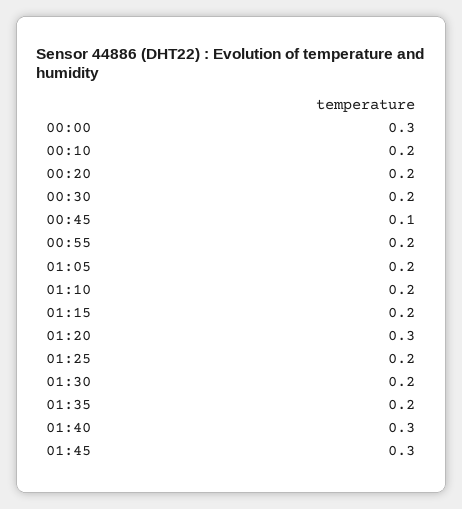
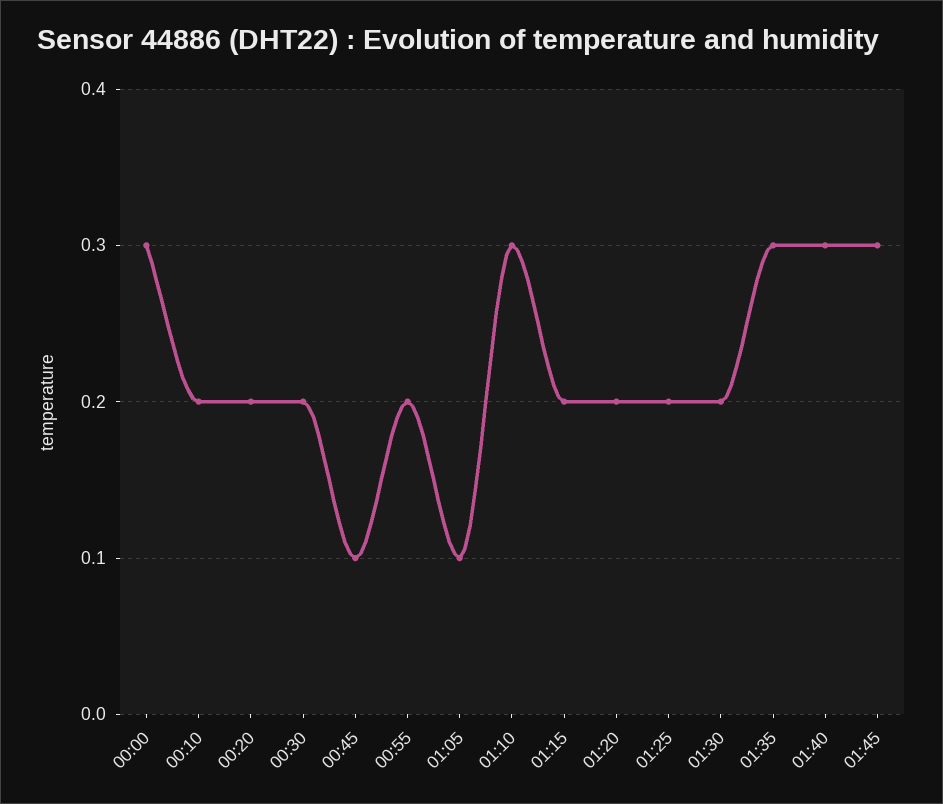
  {
    "00:00": 0.3,
    "00:10": 0.2,
    "00:20": 0.2,
    "00:30": 0.2,
    "00:45": 0.1,
    "00:55": 0.2,
-   "01:05": 0.2,
+   "01:05": 0.1,
-   "01:10": 0.2,
+   "01:10": 0.3,
    "01:15": 0.2,
-   "01:20": 0.3,
+   "01:20": 0.2,
    "01:25": 0.2,
    "01:30": 0.2,
-   "01:35": 0.2,
+   "01:35": 0.3,
    "01:40": 0.3,
    "01:45": 0.3
  }

